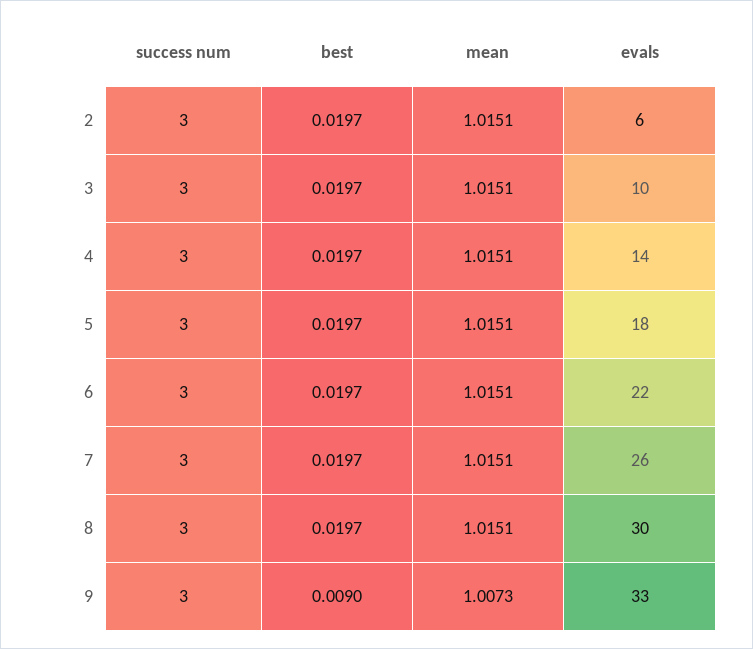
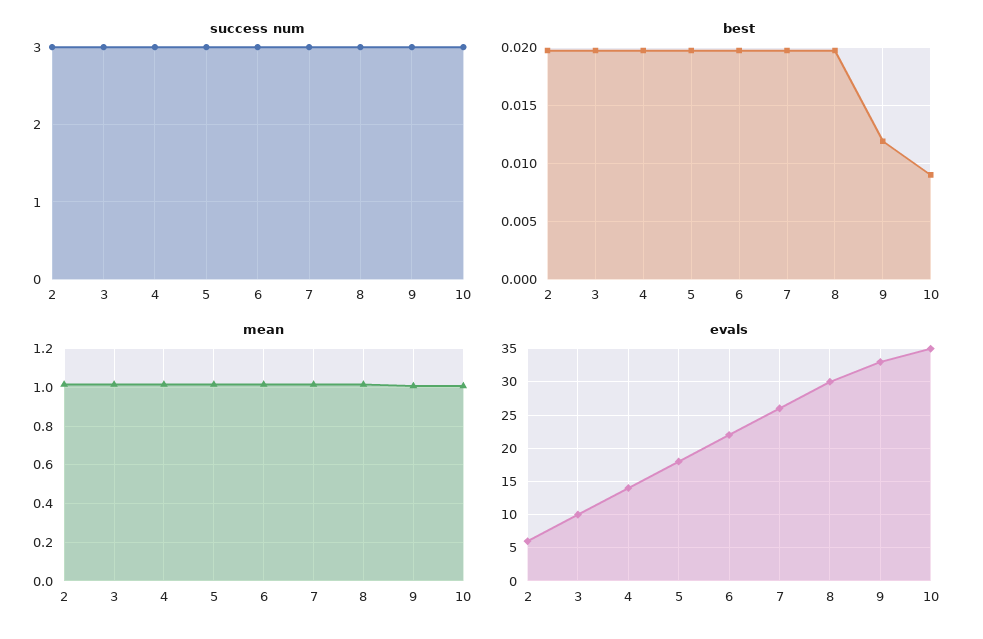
  {
    "success num": {
      "2": 3,
      "3": 3,
      "4": 3,
      "5": 3,
      "6": 3,
      "7": 3,
      "8": 3,
-     "9": 3
+     "9": 3,
+     "10": 3
    },
    "best": {
      "2": 0.0197,
      "3": 0.0197,
      "4": 0.0197,
      "5": 0.0197,
      "6": 0.0197,
      "7": 0.0197,
      "8": 0.0197,
-     "9": 0.009
+     "9": 0.012,
+     "10": 0.009
    },
    "mean": {
      "2": 1.0151,
      "3": 1.0151,
      "4": 1.0151,
      "5": 1.0151,
      "6": 1.0151,
      "7": 1.0151,
      "8": 1.0151,
-     "9": 1.0073
+     "9": 1.0073,
+     "10": 1
    },
    "evals": {
      "2": 6,
      "3": 10,
      "4": 14,
      "5": 18,
      "6": 22,
      "7": 26,
      "8": 30,
-     "9": 33
+     "9": 33,
+     "10": 35
    }
  }

